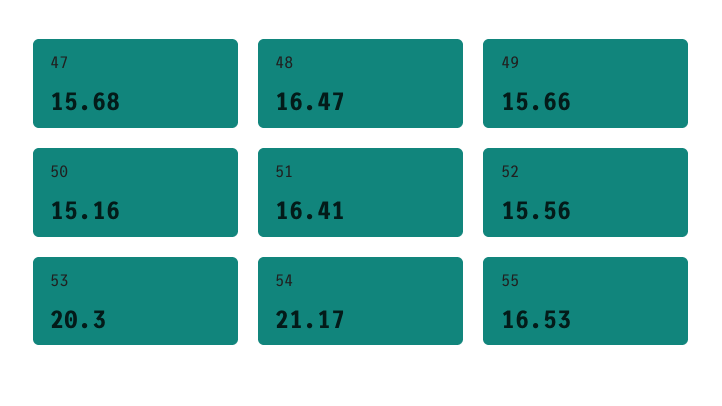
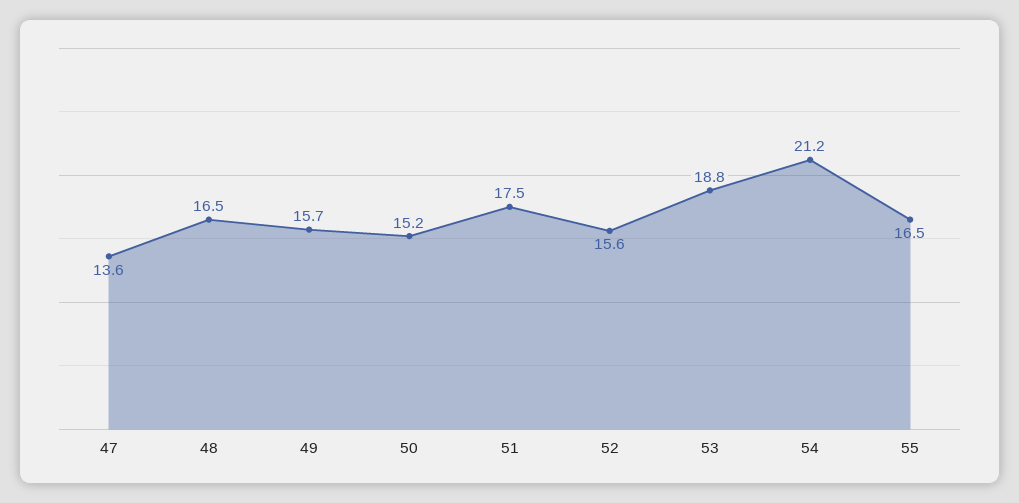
  {
-   "47": 15.68,
+   "47": 13.6,
    "48": 16.47,
    "49": 15.66,
    "50": 15.16,
-   "51": 16.41,
+   "51": 17.5,
    "52": 15.56,
-   "53": 20.3,
+   "53": 18.8,
    "54": 21.17,
    "55": 16.53
  }

